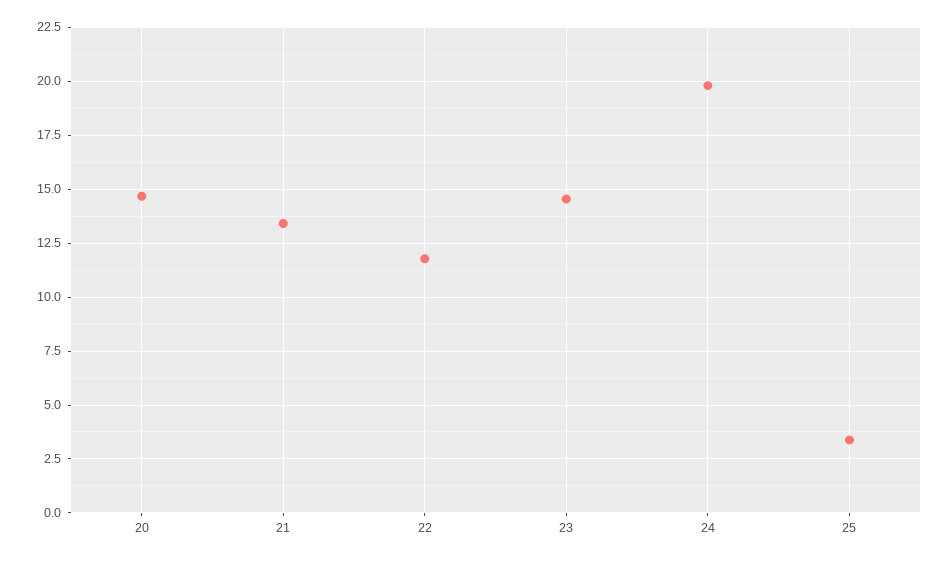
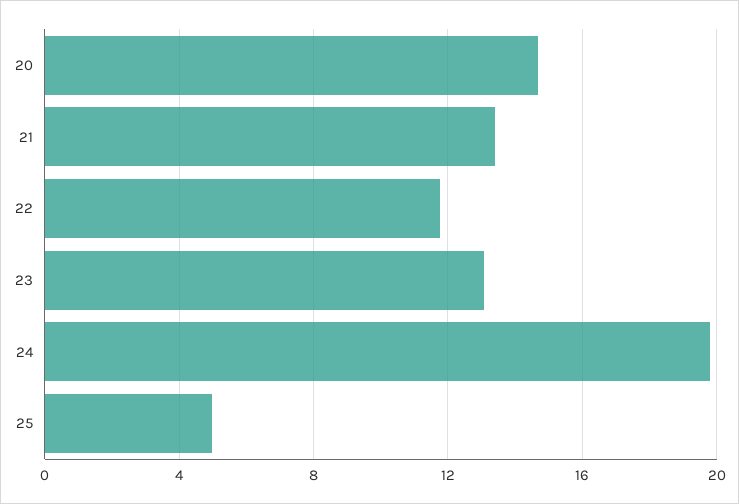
  {
    "20": 14.5,
    "21": 13.5,
    "22": 12,
-   "23": 14.5,
+   "23": 13,
    "24": 20,
-   "25": 3.5
+   "25": 5
  }

